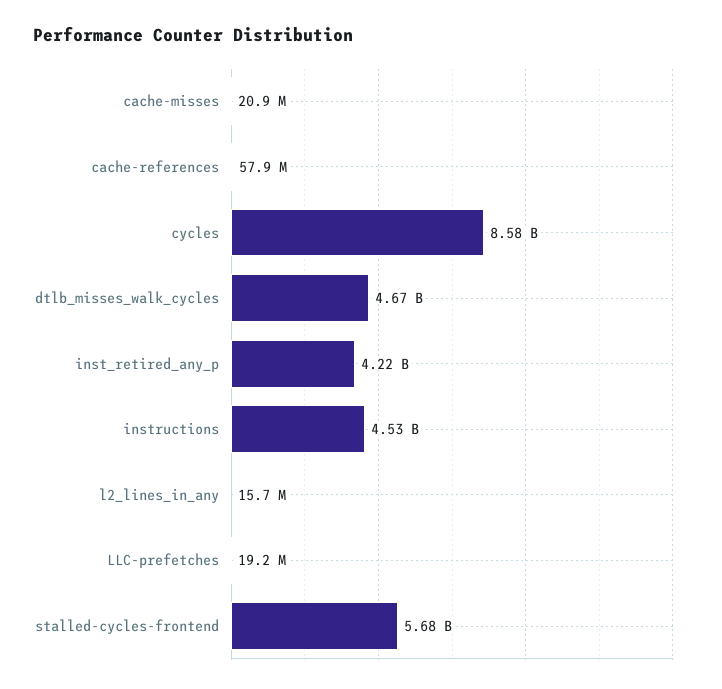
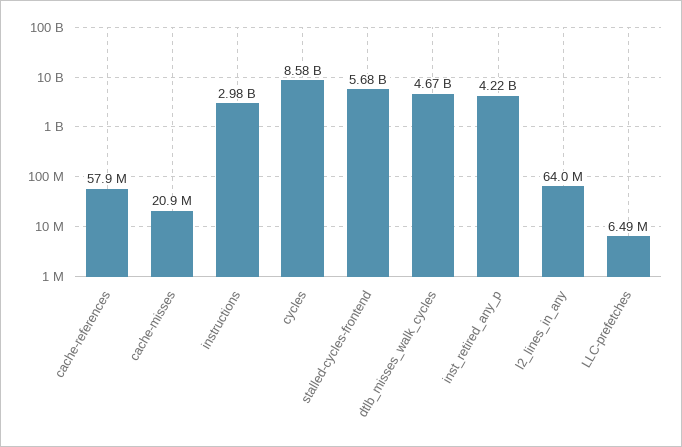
  {
    "cache-misses": 20900000,
    "cache-references": 57900000,
    "cycles": 8580000000,
    "dtlb_misses_walk_cycles": 4670000000,
    "inst_retired_any_p": 4220000000,
-   "instructions": 4530000000,
+   "instructions": 2980000000,
-   "l2_lines_in_any": 15700000,
+   "l2_lines_in_any": 64000000,
-   "LLC-prefetches": 19200000,
+   "LLC-prefetches": 6490000,
    "stalled-cycles-frontend": 5680000000
  }

